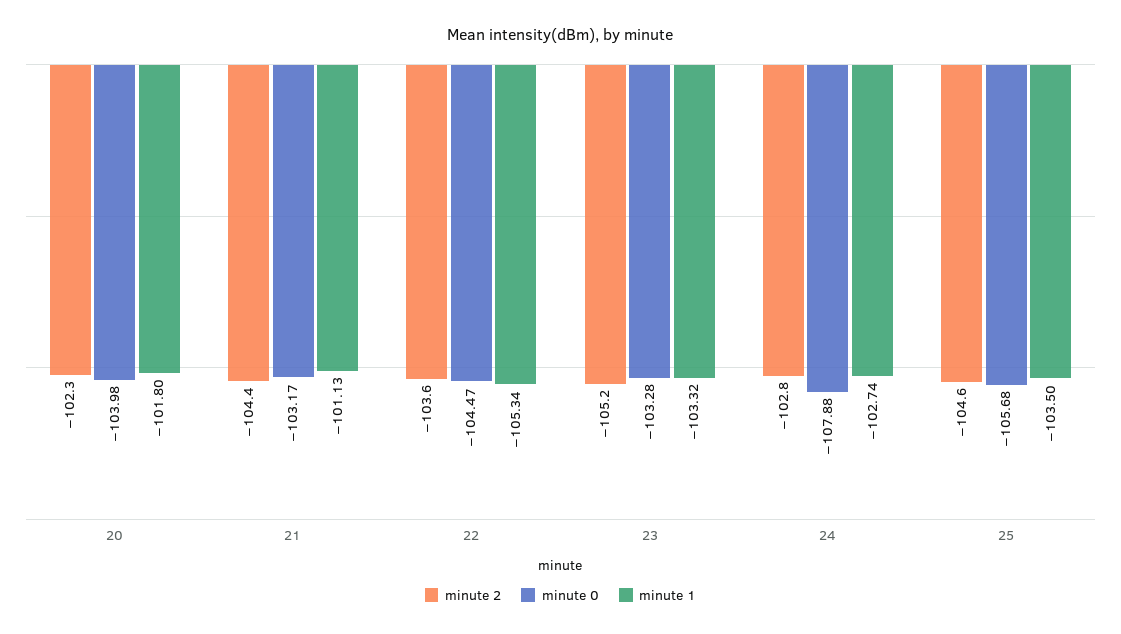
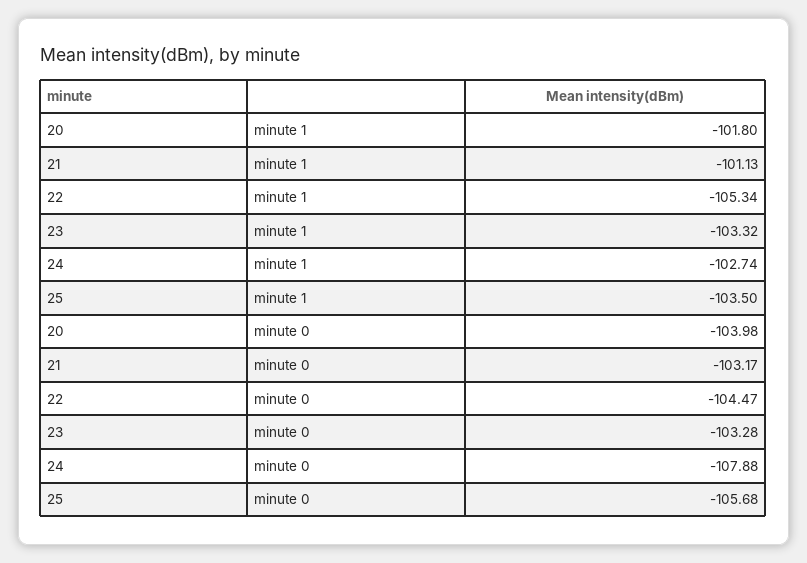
  {
-   "minute 2": {
-     "20": -102.3,
-     "21": -104.4,
-     "22": -103.6,
-     "23": -105.2,
-     "24": -102.8,
-     "25": -104.6
-   },
    "minute 0": {
      "20": -103.98,
      "21": -103.17,
      "22": -104.47,
      "23": -103.28,
      "24": -107.88,
      "25": -105.68
    },
    "minute 1": {
      "20": -101.8,
      "21": -101.13,
      "22": -105.34,
      "23": -103.32,
      "24": -102.74,
      "25": -103.5
    }
  }

